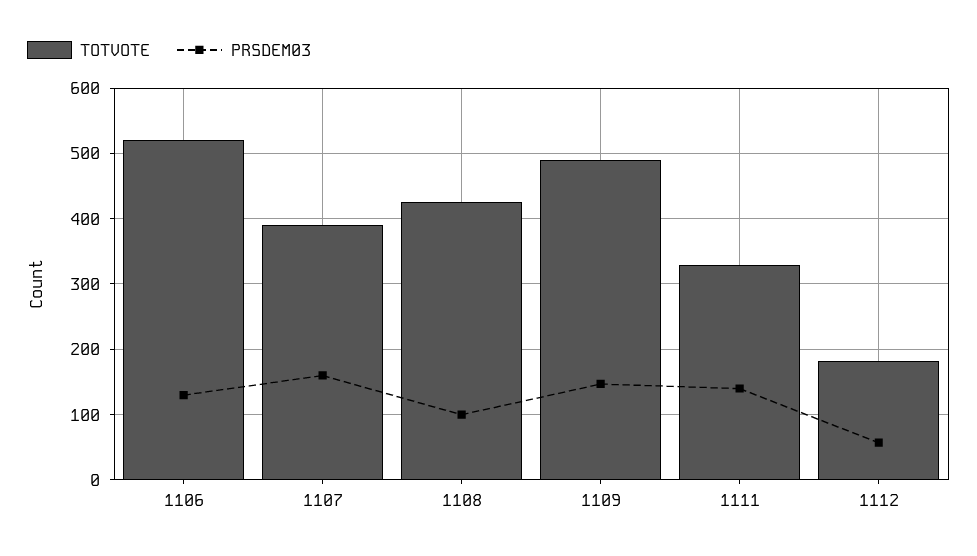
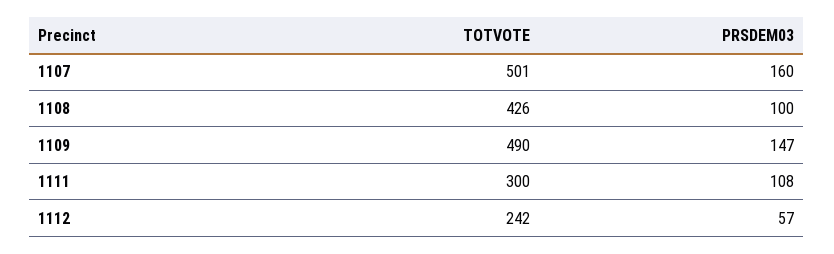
  {
    "TOTVOTE": {
-     "1106": 520,
-     "1107": 390,
+     "1107": 501,
      "1108": 426,
      "1109": 490,
-     "1111": 330,
+     "1111": 300,
-     "1112": 180
+     "1112": 242
    },
    "PRSDEM03": {
-     "1106": 130,
      "1107": 160,
      "1108": 100,
      "1109": 147,
-     "1111": 140,
+     "1111": 108,
      "1112": 57
    }
  }

